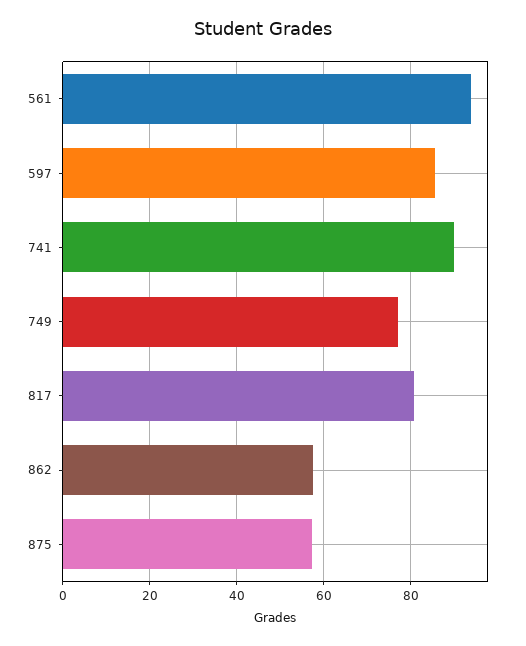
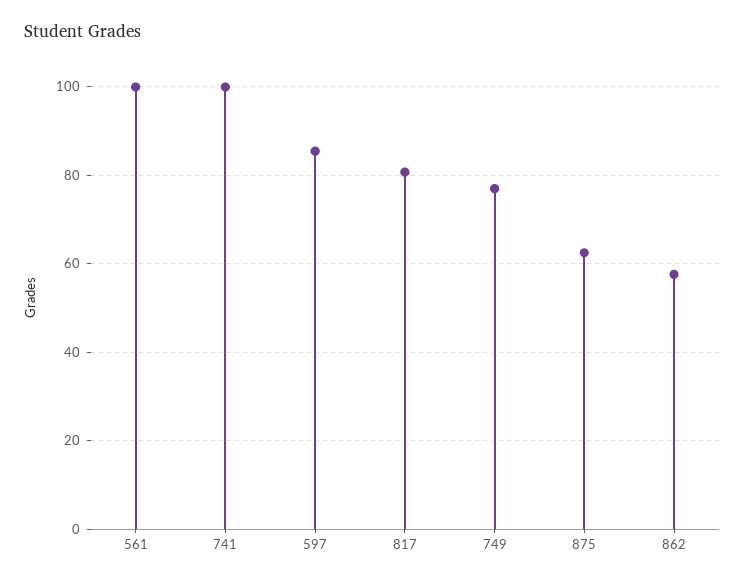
  {
-   "561": 94,
+   "561": 100,
    "597": 86,
-   "741": 90,
+   "741": 100,
    "749": 78,
    "817": 80,
    "862": 58,
-   "875": 58
+   "875": 62
  }

